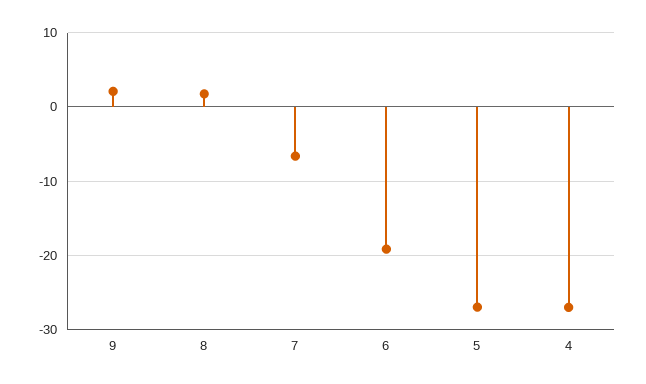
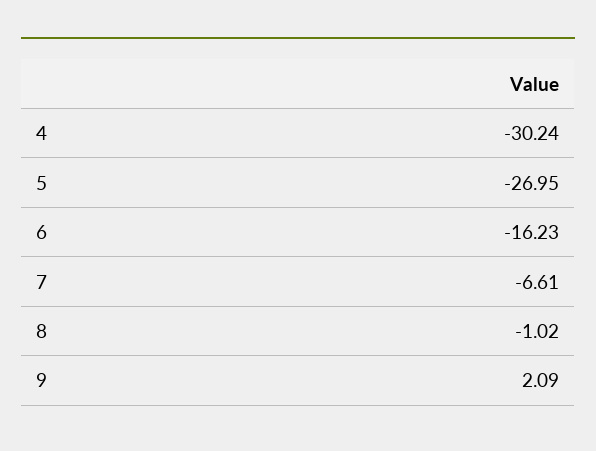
  {
    "9": 2.09,
-   "8": 2,
+   "8": -1.02,
    "7": -6.61,
-   "6": -19,
+   "6": -16.23,
    "5": -26.95,
-   "4": -27
+   "4": -30.24
  }

